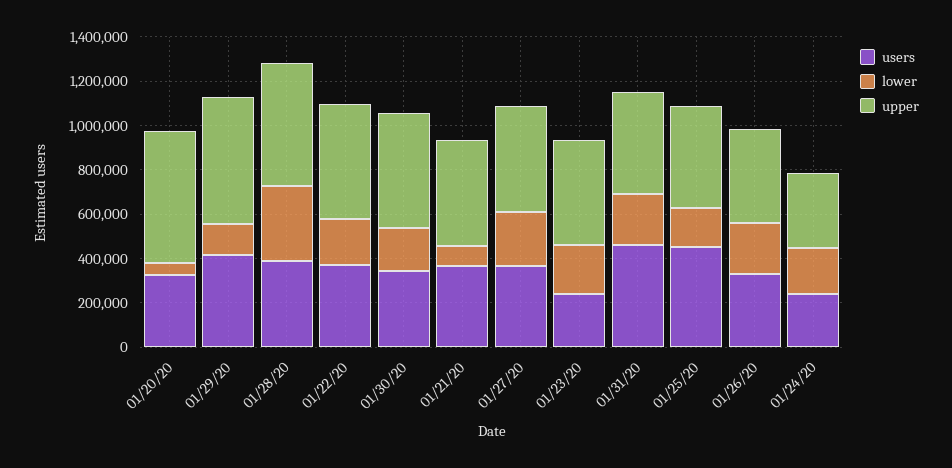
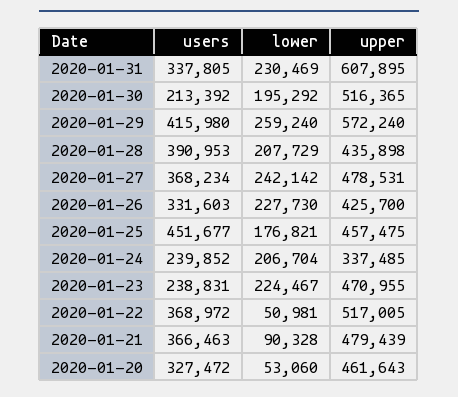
  {
    "users": {
      "01/20/20": 327472,
      "01/29/20": 415980,
      "01/28/20": 390953,
      "01/22/20": 368972,
-     "01/30/20": 350000,
+     "01/30/20": 213392,
      "01/21/20": 366463,
      "01/27/20": 368234,
      "01/23/20": 238831,
-     "01/31/20": 450000,
+     "01/31/20": 337805,
      "01/25/20": 451677,
      "01/26/20": 331603,
      "01/24/20": 239852
    },
    "lower": {
      "01/20/20": 53060,
-     "01/29/20": 150000,
+     "01/29/20": 259240,
-     "01/28/20": 350000,
+     "01/28/20": 207729,
-     "01/22/20": 200000,
+     "01/22/20": 50981,
      "01/30/20": 195292,
      "01/21/20": 90328,
      "01/27/20": 242142,
      "01/23/20": 224467,
      "01/31/20": 230469,
      "01/25/20": 176821,
      "01/26/20": 227730,
      "01/24/20": 206704
    },
    "upper": {
-     "01/20/20": 600000,
+     "01/20/20": 461643,
      "01/29/20": 572240,
-     "01/28/20": 550000,
+     "01/28/20": 435898,
      "01/22/20": 517005,
      "01/30/20": 516365,
      "01/21/20": 479439,
      "01/27/20": 478531,
      "01/23/20": 470955,
-     "01/31/20": 450000,
+     "01/31/20": 607895,
      "01/25/20": 457475,
      "01/26/20": 425700,
      "01/24/20": 337485
    }
  }

